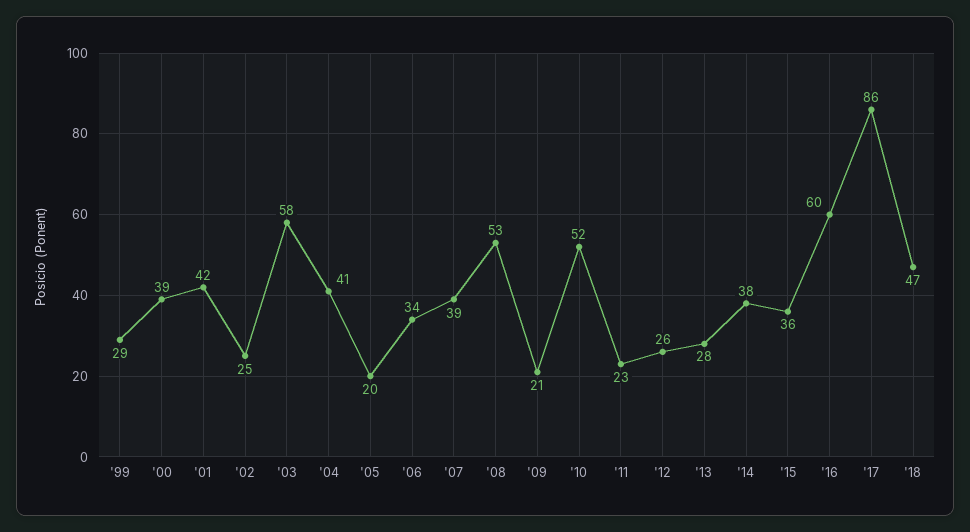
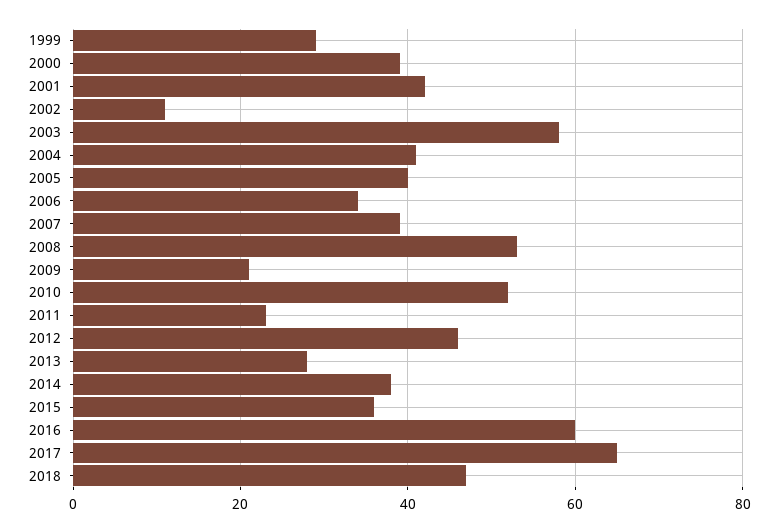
  {
    "'99": 29,
    "'00": 39,
    "'01": 42,
-   "'02": 25,
+   "'02": 10,
    "'03": 58,
    "'04": 41,
-   "'05": 20,
+   "'05": 40,
    "'06": 34,
    "'07": 39,
    "'08": 53,
    "'09": 21,
    "'10": 52,
    "'11": 23,
-   "'12": 26,
+   "'12": 45,
    "'13": 28,
    "'14": 38,
    "'15": 36,
    "'16": 60,
-   "'17": 86,
+   "'17": 65,
    "'18": 47
  }

